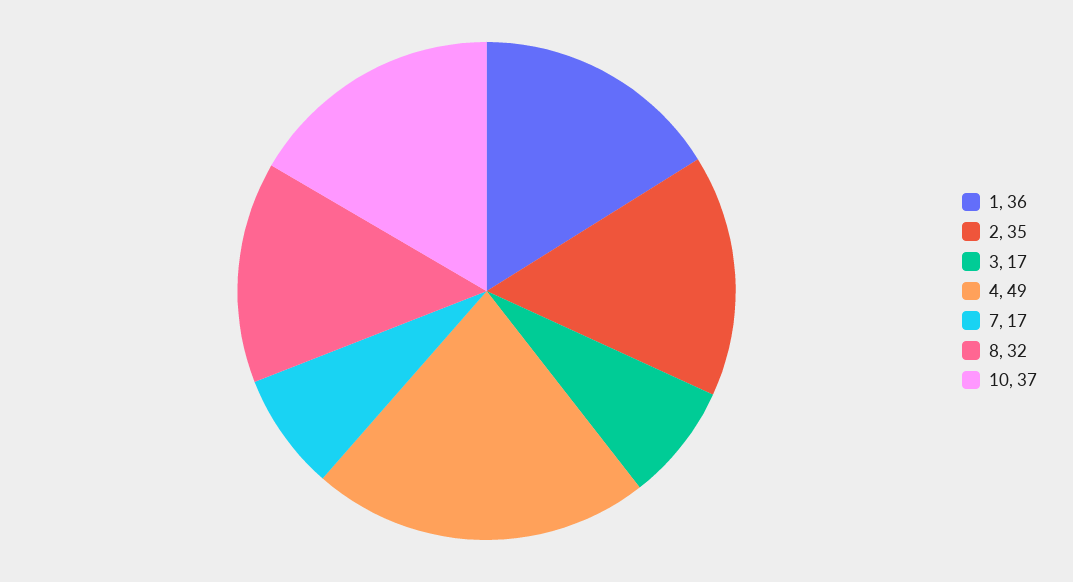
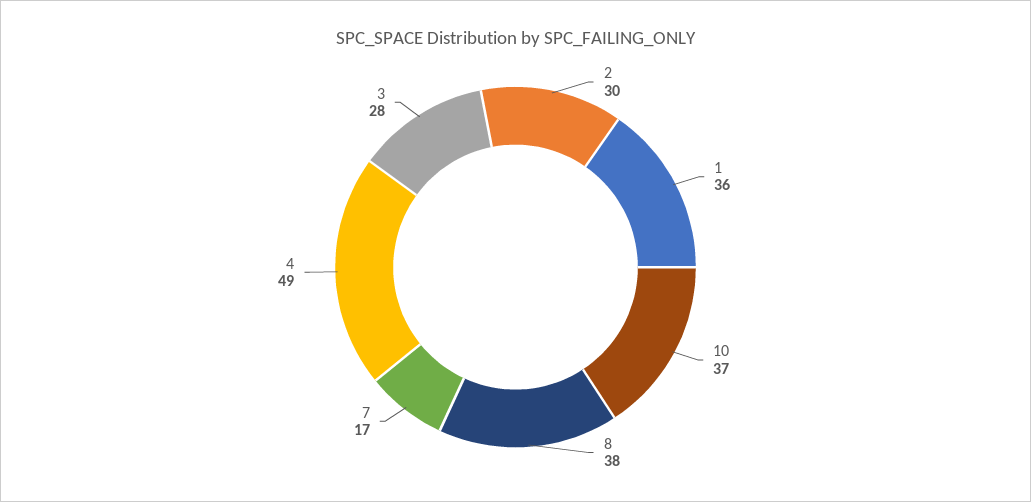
  {
    "1": 36,
-   "2": 35,
+   "2": 30,
-   "3": 17,
+   "3": 28,
    "4": 49,
    "7": 17,
-   "8": 32,
+   "8": 38,
    "10": 37
  }

